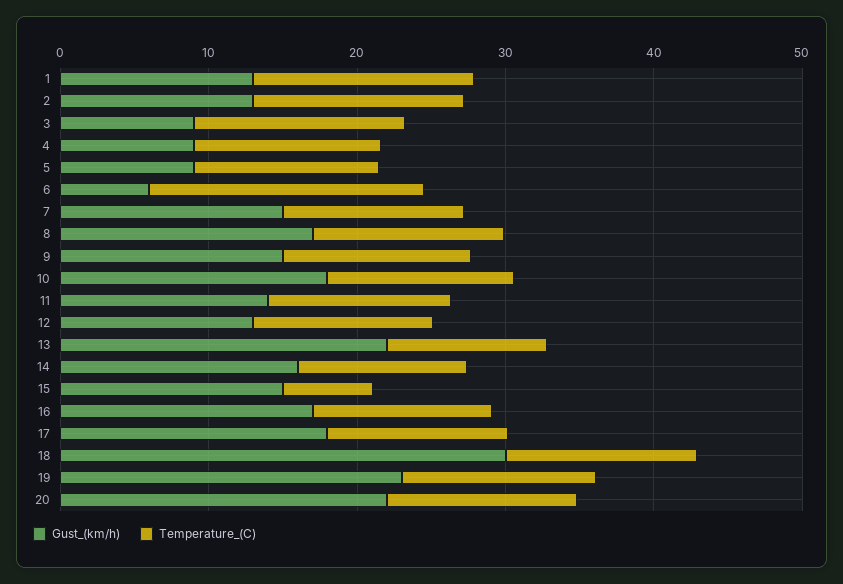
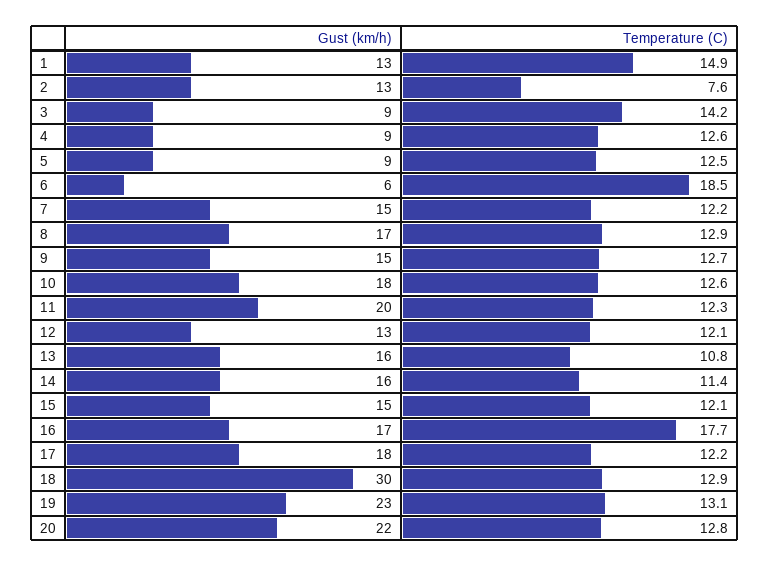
  {
    "Gust_(km/h)": {
      "1": 13,
      "2": 13,
      "3": 9,
      "4": 9,
      "5": 9,
      "6": 6,
      "7": 15,
      "8": 17,
      "9": 15,
      "10": 18,
-     "11": 14,
+     "11": 20,
      "12": 13,
-     "13": 22,
+     "13": 16,
      "14": 16,
      "15": 15,
      "16": 17,
      "17": 18,
      "18": 30,
      "19": 23,
      "20": 22
    },
    "Temperature_(C)": {
      "1": 14.9,
-     "2": 14,
+     "2": 7.6,
      "3": 14.2,
      "4": 12.6,
      "5": 12.5,
      "6": 18.5,
      "7": 12.2,
      "8": 12.9,
      "9": 12.7,
      "10": 12.6,
      "11": 12.3,
      "12": 12.1,
      "13": 10.8,
      "14": 11.4,
-     "15": 6,
+     "15": 12.1,
-     "16": 12,
+     "16": 17.7,
      "17": 12.2,
      "18": 12.9,
      "19": 13.1,
      "20": 12.8
    }
  }

